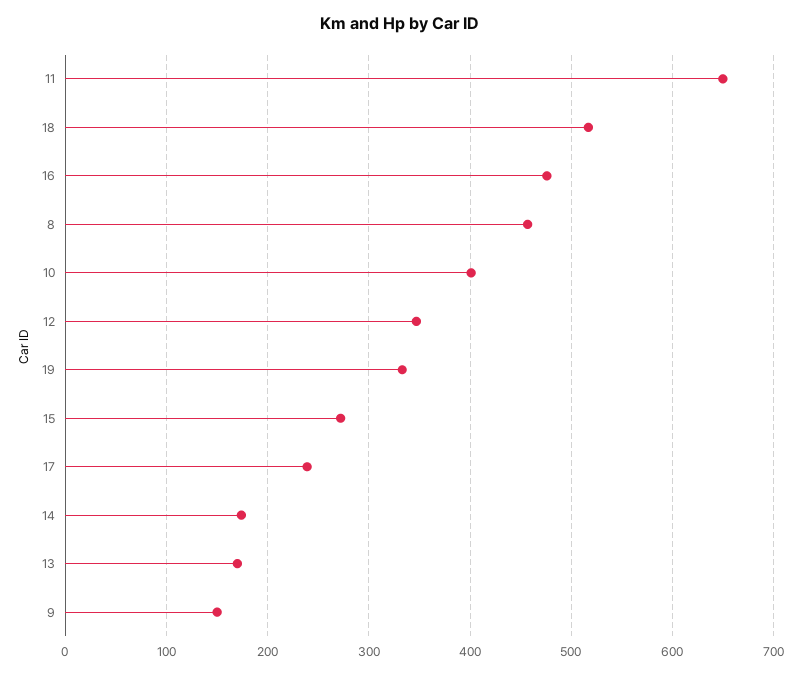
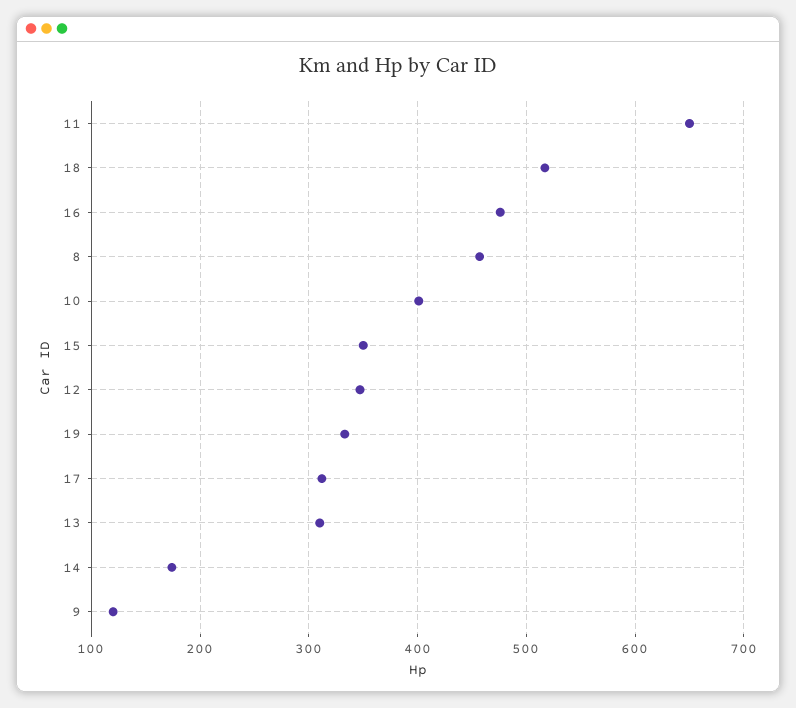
  {
    "11": 650,
    "18": 520,
    "16": 480,
    "8": 460,
    "10": 400,
    "12": 350,
    "19": 330,
-   "15": 270,
+   "15": 350,
-   "17": 240,
+   "17": 310,
    "14": 170,
-   "13": 170,
+   "13": 310,
-   "9": 150
+   "9": 120
  }

